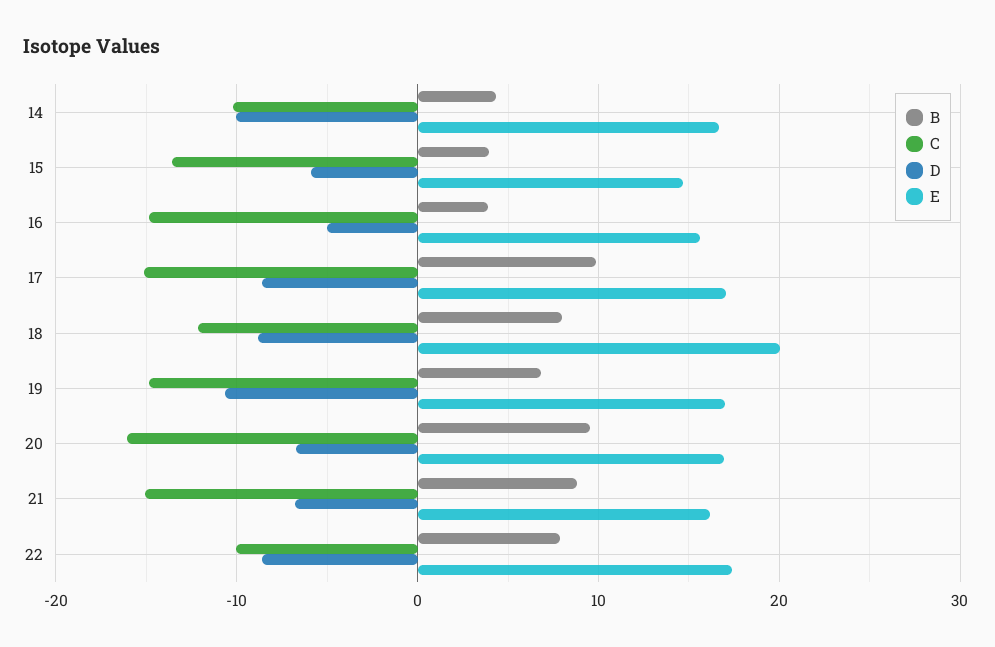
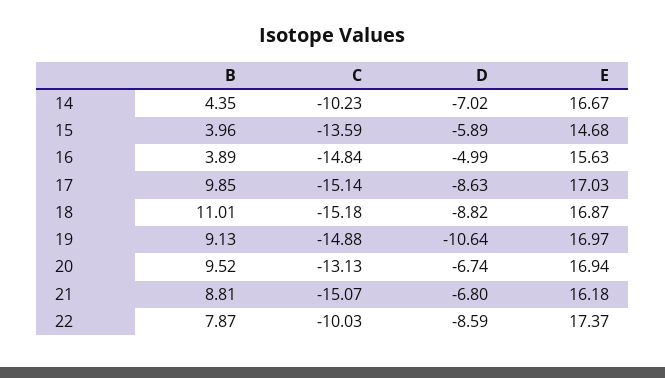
  {
    "B": {
      "14": 4.35,
      "15": 3.96,
      "16": 3.89,
      "17": 9.85,
-     "18": 8,
+     "18": 11.01,
-     "19": 7,
+     "19": 9.13,
      "20": 9.52,
      "21": 8.81,
      "22": 7.87
    },
    "C": {
      "14": -10.23,
      "15": -13.59,
      "16": -14.84,
      "17": -15.14,
-     "18": -12,
+     "18": -15.18,
      "19": -14.88,
-     "20": -16,
+     "20": -13.13,
      "21": -15.07,
      "22": -10.03
    },
    "D": {
-     "14": -10,
+     "14": -7.02,
      "15": -5.89,
      "16": -4.99,
      "17": -8.63,
      "18": -8.82,
      "19": -10.64,
      "20": -6.74,
      "21": -6.8,
      "22": -8.59
    },
    "E": {
      "14": 16.67,
      "15": 14.68,
      "16": 15.63,
      "17": 17.03,
-     "18": 20,
+     "18": 16.87,
      "19": 16.97,
      "20": 16.94,
      "21": 16.18,
      "22": 17.37
    }
  }

